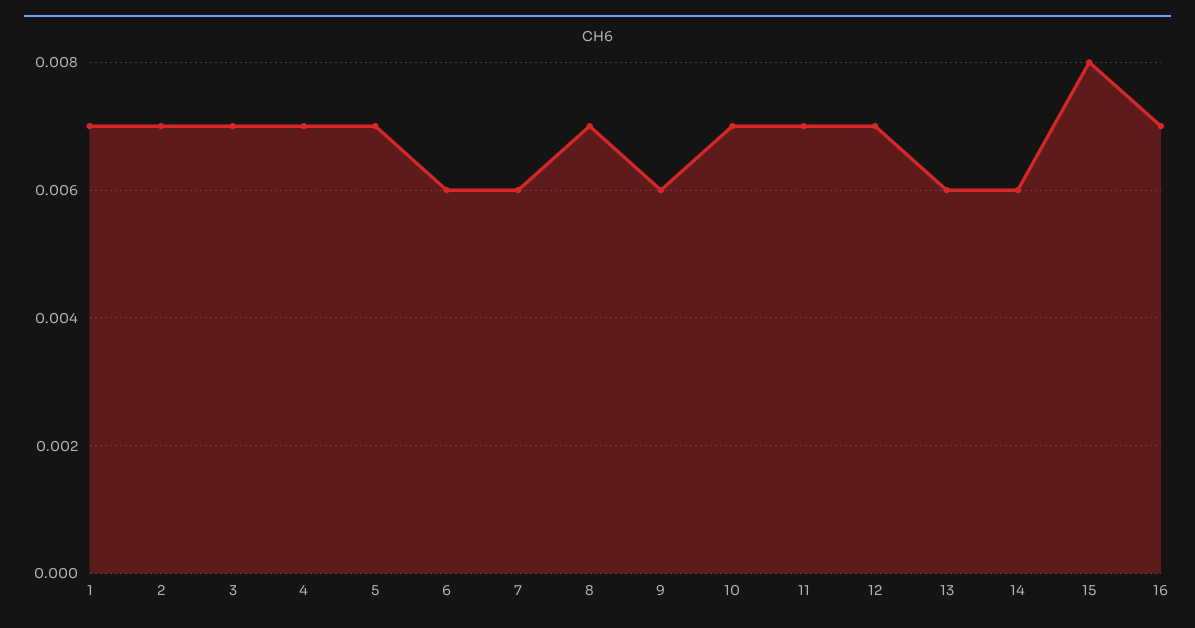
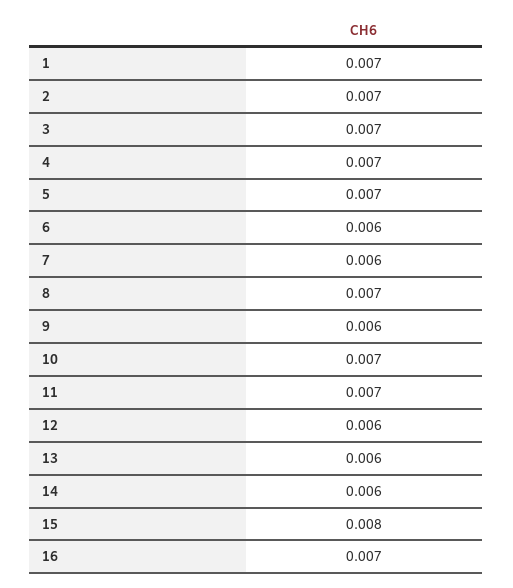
  {
    "1": 0.007,
    "2": 0.007,
    "3": 0.007,
    "4": 0.007,
    "5": 0.007,
    "6": 0.006,
    "7": 0.006,
    "8": 0.007,
    "9": 0.006,
    "10": 0.007,
    "11": 0.007,
-   "12": 0.007,
+   "12": 0.006,
    "13": 0.006,
    "14": 0.006,
    "15": 0.008,
    "16": 0.007
  }

